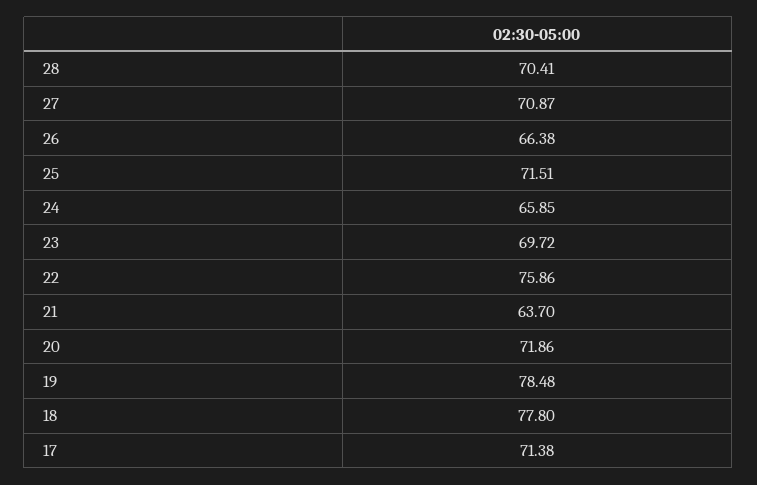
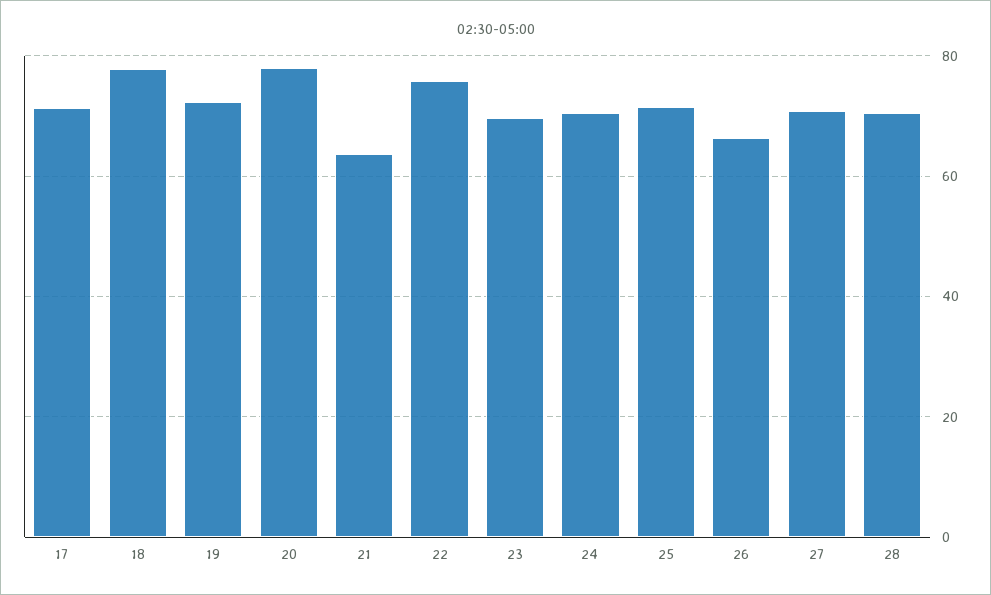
  {
    "28": 70.41,
    "27": 70.87,
    "26": 66.38,
    "25": 71.51,
-   "24": 65.85,
+   "24": 70,
    "23": 69.72,
    "22": 75.86,
    "21": 63.7,
-   "20": 71.86,
+   "20": 78,
-   "19": 78.48,
+   "19": 72,
    "18": 77.8,
    "17": 71.38
  }

